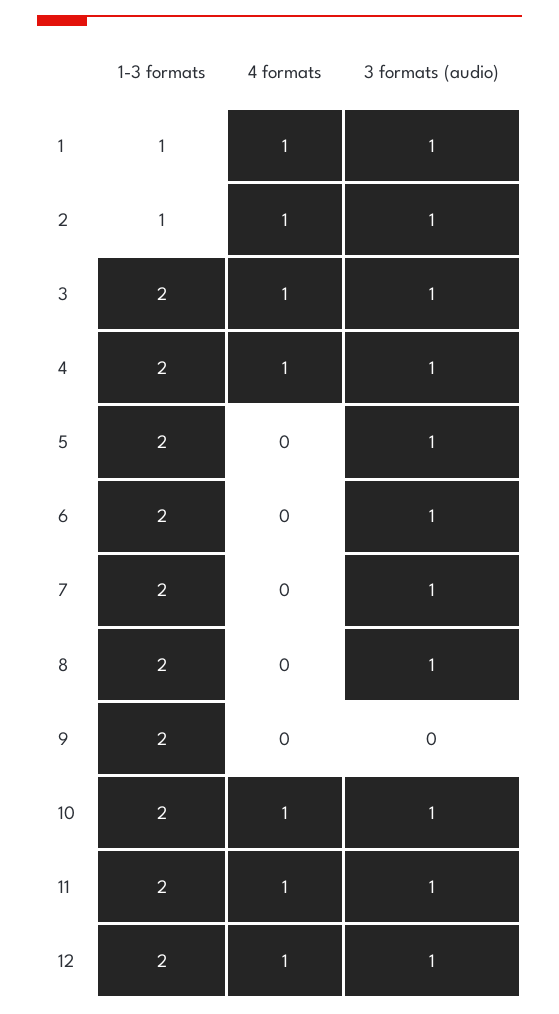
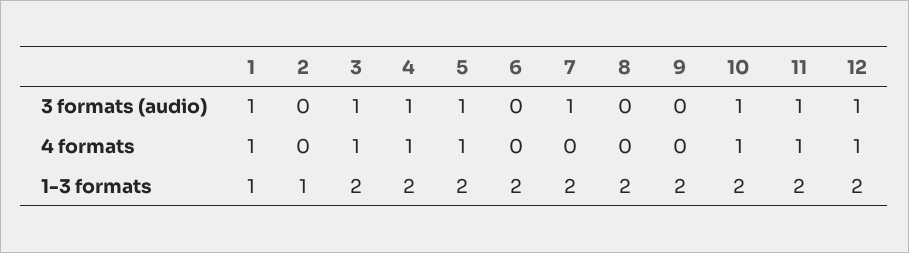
  {
    "1-3 formats": {
      "1": 1,
      "2": 1,
      "3": 2,
      "4": 2,
      "5": 2,
      "6": 2,
      "7": 2,
      "8": 2,
      "9": 2,
      "10": 2,
      "11": 2,
      "12": 2
    },
    "4 formats": {
      "1": 1,
-     "2": 1,
+     "2": 0,
      "3": 1,
      "4": 1,
-     "5": 0,
+     "5": 1,
      "6": 0,
      "7": 0,
      "8": 0,
      "9": 0,
      "10": 1,
      "11": 1,
      "12": 1
    },
    "3 formats (audio)": {
      "1": 1,
-     "2": 1,
+     "2": 0,
      "3": 1,
      "4": 1,
      "5": 1,
-     "6": 1,
+     "6": 0,
      "7": 1,
-     "8": 1,
+     "8": 0,
      "9": 0,
      "10": 1,
      "11": 1,
      "12": 1
    }
  }

